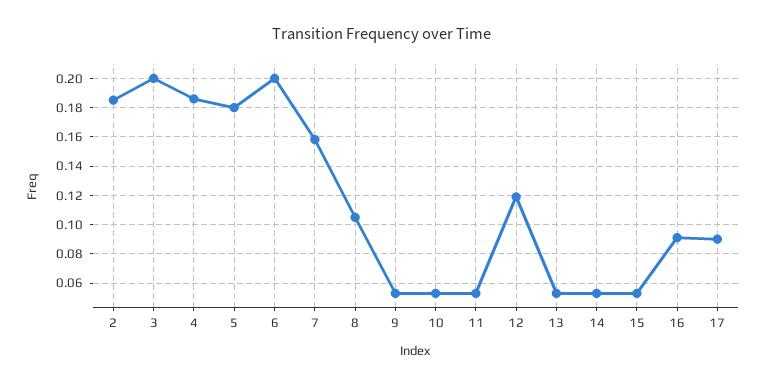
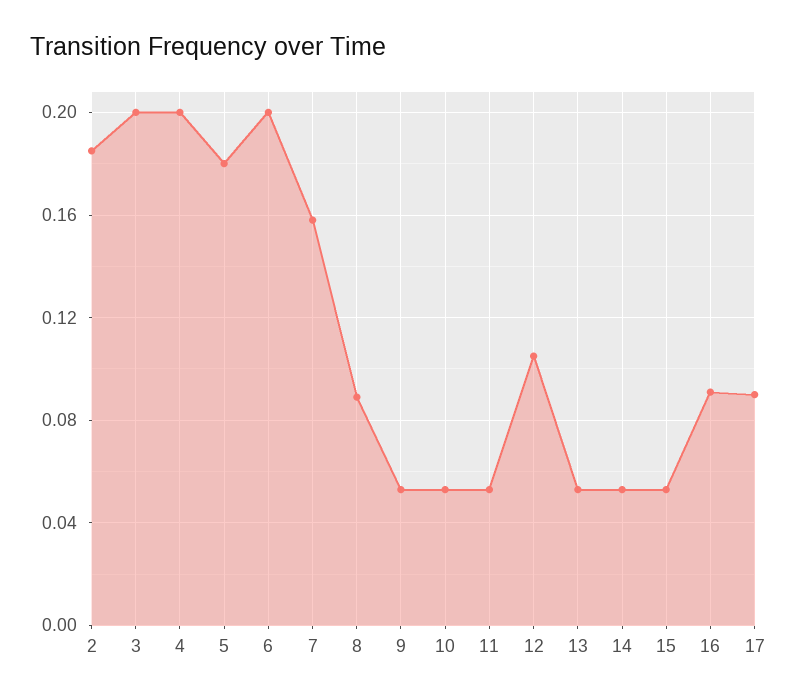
  {
    "2": 0.185,
    "3": 0.2,
-   "4": 0.185,
+   "4": 0.2,
    "5": 0.18,
    "6": 0.2,
    "7": 0.16,
-   "8": 0.105,
+   "8": 0.09,
    "9": 0.055,
    "10": 0.055,
    "11": 0.055,
-   "12": 0.12,
+   "12": 0.105,
    "13": 0.055,
    "14": 0.055,
    "15": 0.055,
    "16": 0.09,
    "17": 0.09
  }

